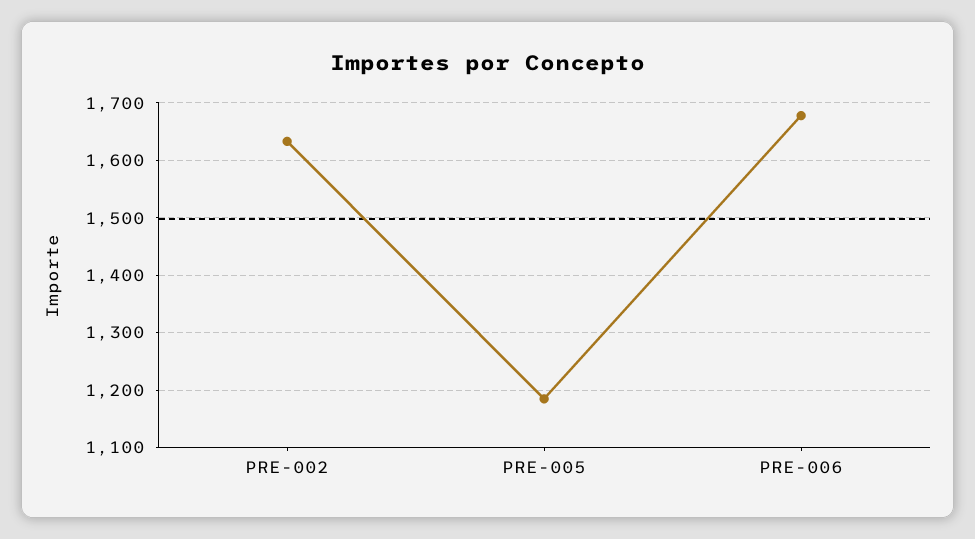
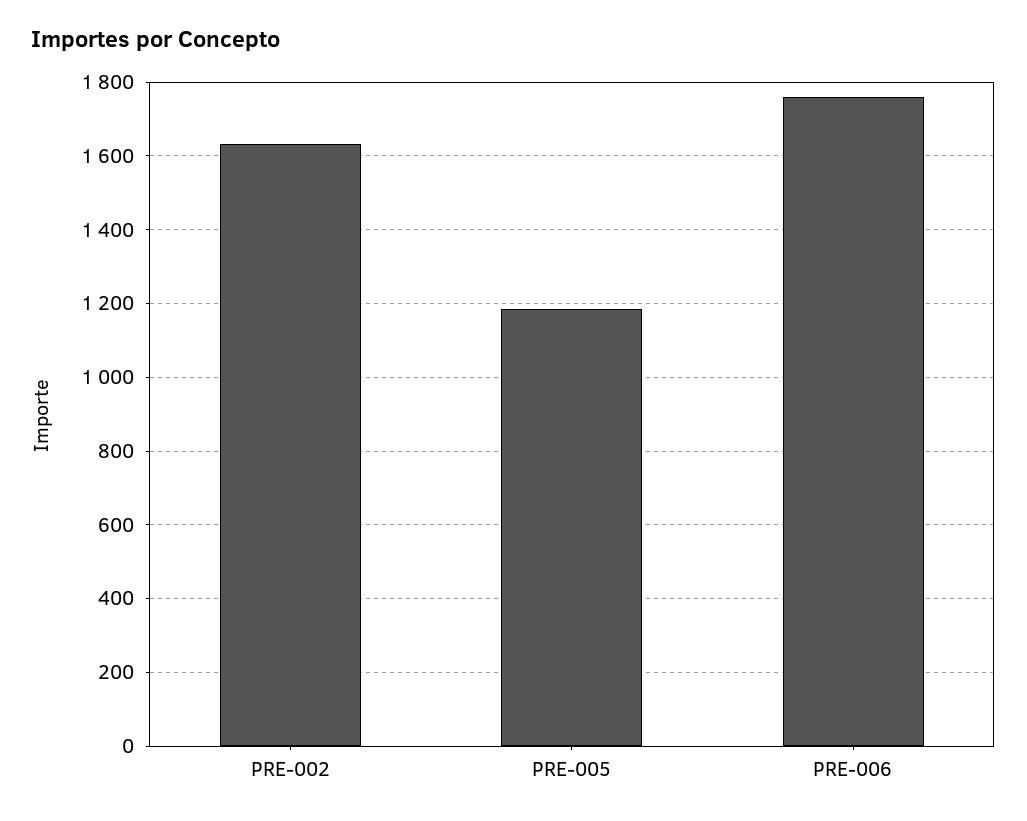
  {
    "PRE-002": 1640,
    "PRE-005": 1180,
-   "PRE-006": 1680
+   "PRE-006": 1760
  }

